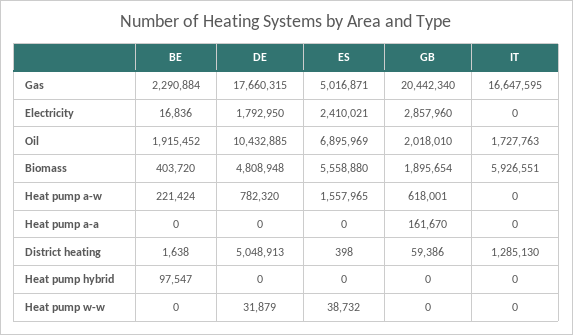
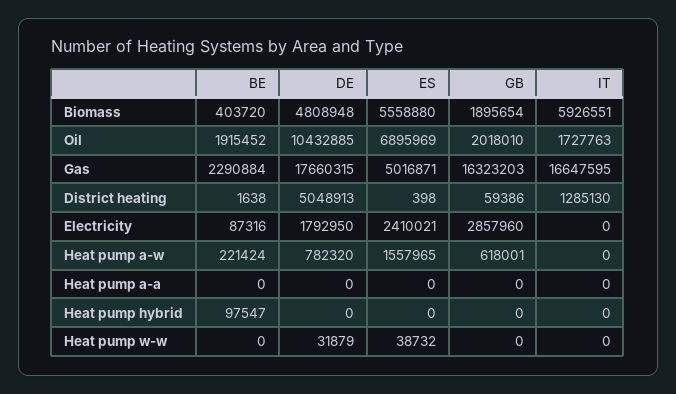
  {
    "BE": {
      "Gas": 2290884,
-     "Electricity": 16836,
+     "Electricity": 87316,
      "Oil": 1915452,
      "Biomass": 403720,
      "Heat pump a-w": 221424,
      "Heat pump a-a": 0,
      "District heating": 1638,
      "Heat pump hybrid": 97547,
      "Heat pump w-w": 0
    },
    "DE": {
      "Gas": 17660315,
      "Electricity": 1792950,
      "Oil": 10432885,
      "Biomass": 4808948,
      "Heat pump a-w": 782320,
      "Heat pump a-a": 0,
      "District heating": 5048913,
      "Heat pump hybrid": 0,
      "Heat pump w-w": 31879
    },
    "ES": {
      "Gas": 5016871,
      "Electricity": 2410021,
      "Oil": 6895969,
      "Biomass": 5558880,
      "Heat pump a-w": 1557965,
      "Heat pump a-a": 0,
      "District heating": 398,
      "Heat pump hybrid": 0,
      "Heat pump w-w": 38732
    },
    "GB": {
-     "Gas": 20442340,
+     "Gas": 16323203,
      "Electricity": 2857960,
      "Oil": 2018010,
      "Biomass": 1895654,
      "Heat pump a-w": 618001,
-     "Heat pump a-a": 161670,
+     "Heat pump a-a": 0,
      "District heating": 59386,
      "Heat pump hybrid": 0,
      "Heat pump w-w": 0
    },
    "IT": {
      "Gas": 16647595,
      "Electricity": 0,
      "Oil": 1727763,
      "Biomass": 5926551,
      "Heat pump a-w": 0,
      "Heat pump a-a": 0,
      "District heating": 1285130,
      "Heat pump hybrid": 0,
      "Heat pump w-w": 0
    }
  }

